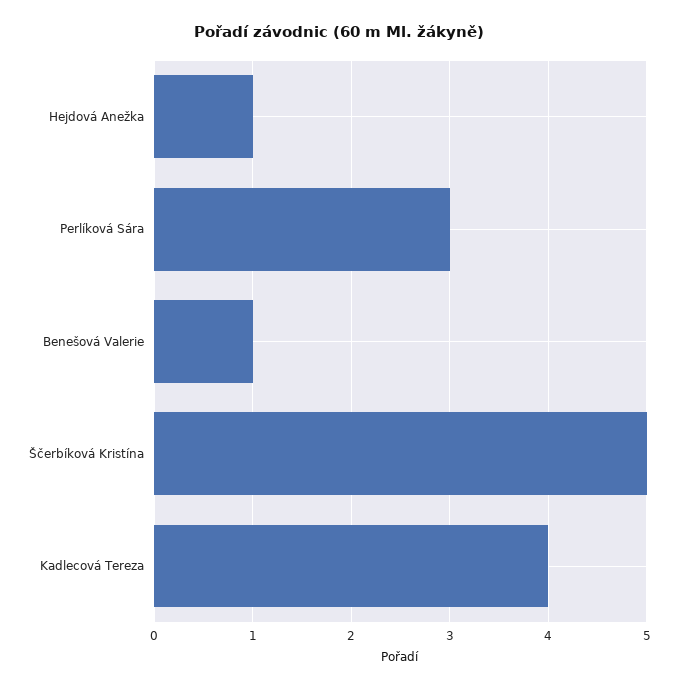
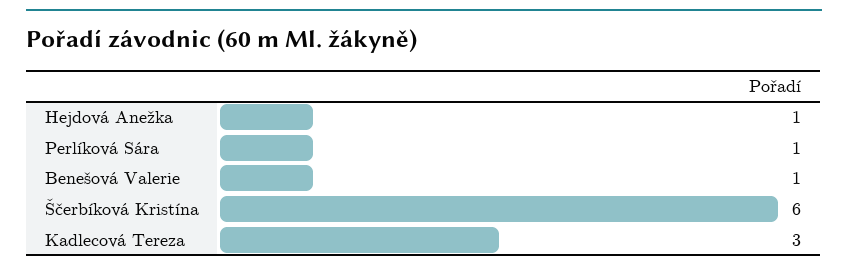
  {
    "Hejdová Anežka": 1,
-   "Perlíková Sára": 3,
+   "Perlíková Sára": 1,
    "Benešová Valerie": 1,
-   "Ščerbíková Kristína": 5,
+   "Ščerbíková Kristína": 6,
-   "Kadlecová Tereza": 4
+   "Kadlecová Tereza": 3
  }

